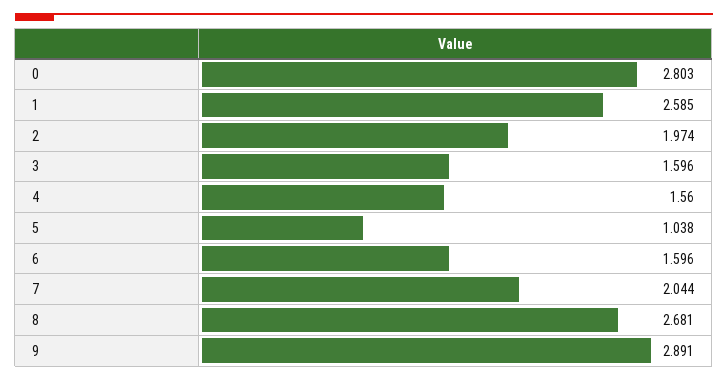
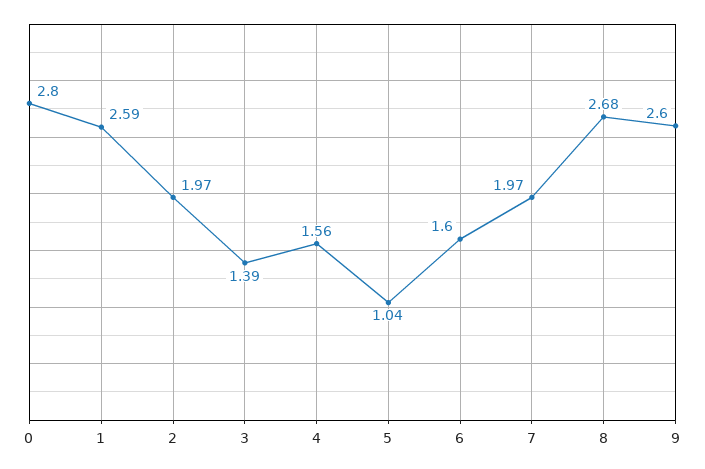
  {
    "0": 2.803,
    "1": 2.585,
    "2": 1.974,
-   "3": 1.596,
+   "3": 1.39,
    "4": 1.56,
    "5": 1.038,
    "6": 1.596,
-   "7": 2.044,
+   "7": 1.97,
    "8": 2.681,
-   "9": 2.891
+   "9": 2.6
  }

